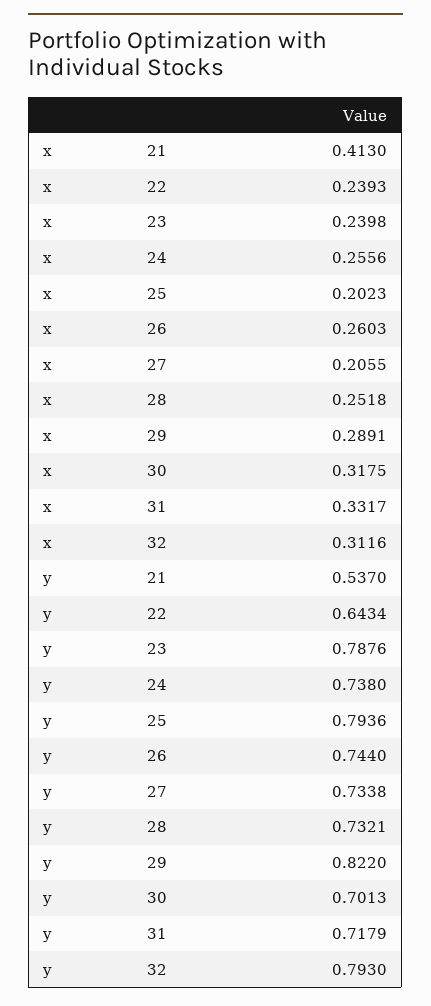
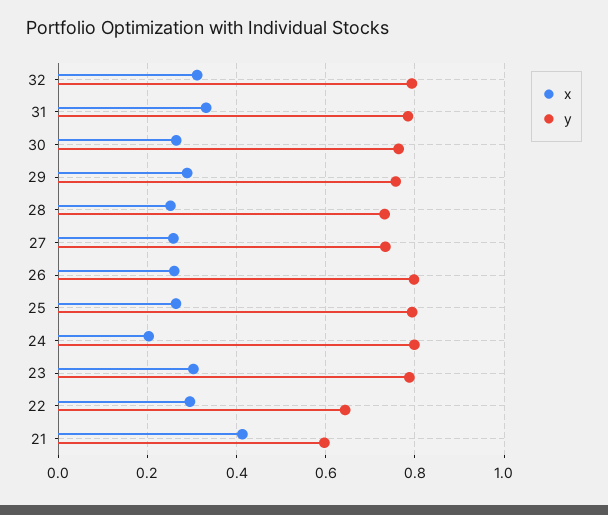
  {
    "x": {
      "21": 0.413,
-     "22": 0.2393,
+     "22": 0.3,
-     "23": 0.2398,
+     "23": 0.3,
-     "24": 0.2556,
+     "24": 0.2,
-     "25": 0.2023,
+     "25": 0.26,
      "26": 0.2603,
-     "27": 0.2055,
+     "27": 0.26,
      "28": 0.2518,
      "29": 0.2891,
-     "30": 0.3175,
+     "30": 0.26,
      "31": 0.3317,
      "32": 0.3116
    },
    "y": {
-     "21": 0.537,
+     "21": 0.6,
      "22": 0.6434,
      "23": 0.7876,
-     "24": 0.738,
+     "24": 0.8,
      "25": 0.7936,
-     "26": 0.744,
+     "26": 0.8,
      "27": 0.7338,
      "28": 0.7321,
-     "29": 0.822,
+     "29": 0.76,
-     "30": 0.7013,
+     "30": 0.76,
-     "31": 0.7179,
+     "31": 0.78,
      "32": 0.793
    }
  }

